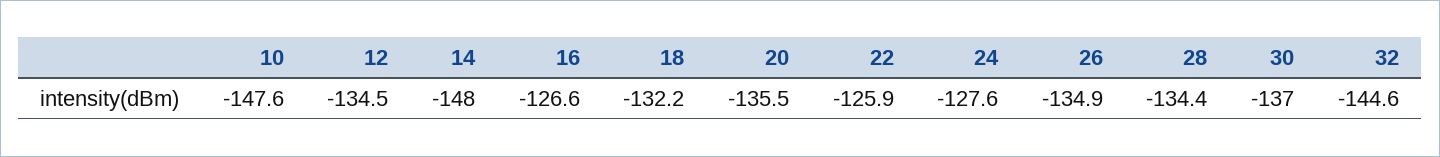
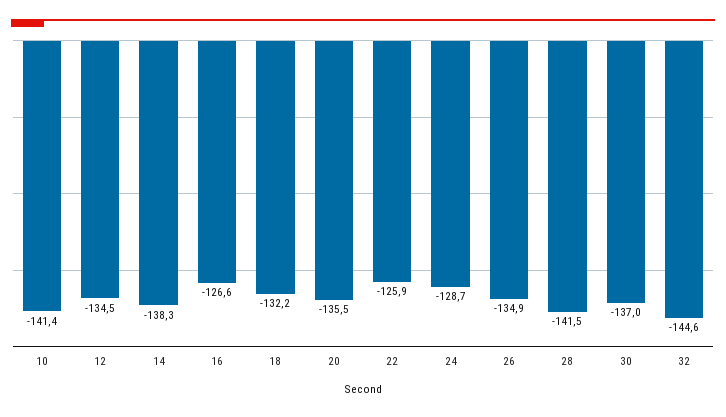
  {
-   "10": -147.6,
+   "10": -141.4,
    "12": -134.5,
-   "14": -148,
+   "14": -138.3,
    "16": -126.6,
    "18": -132.2,
    "20": -135.5,
    "22": -125.9,
-   "24": -127.6,
+   "24": -128.7,
    "26": -134.9,
-   "28": -134.4,
+   "28": -141.5,
    "30": -137,
    "32": -144.6
  }

